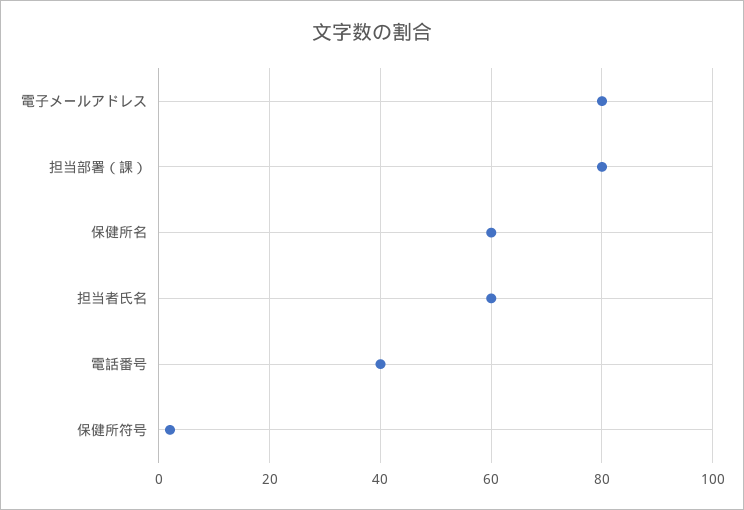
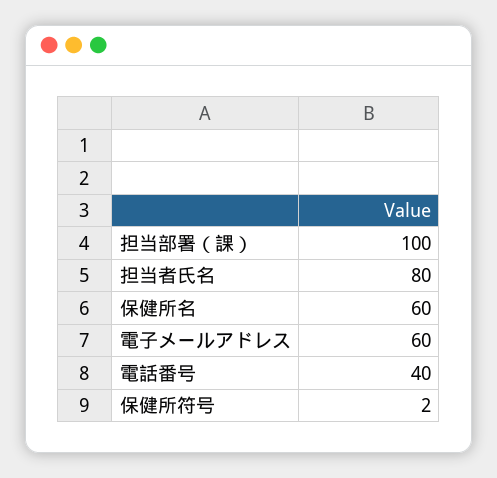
  {
-   "電子メールアドレス": 80,
+   "電子メールアドレス": 60,
-   "担当部署（課）": 80,
+   "担当部署（課）": 100,
    "保健所名": 60,
-   "担当者氏名": 60,
+   "担当者氏名": 80,
    "電話番号": 40,
    "保健所符号": 2
  }

